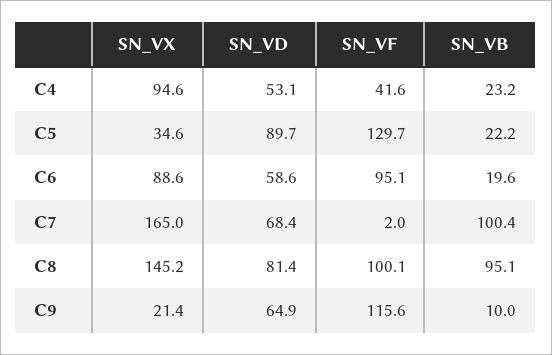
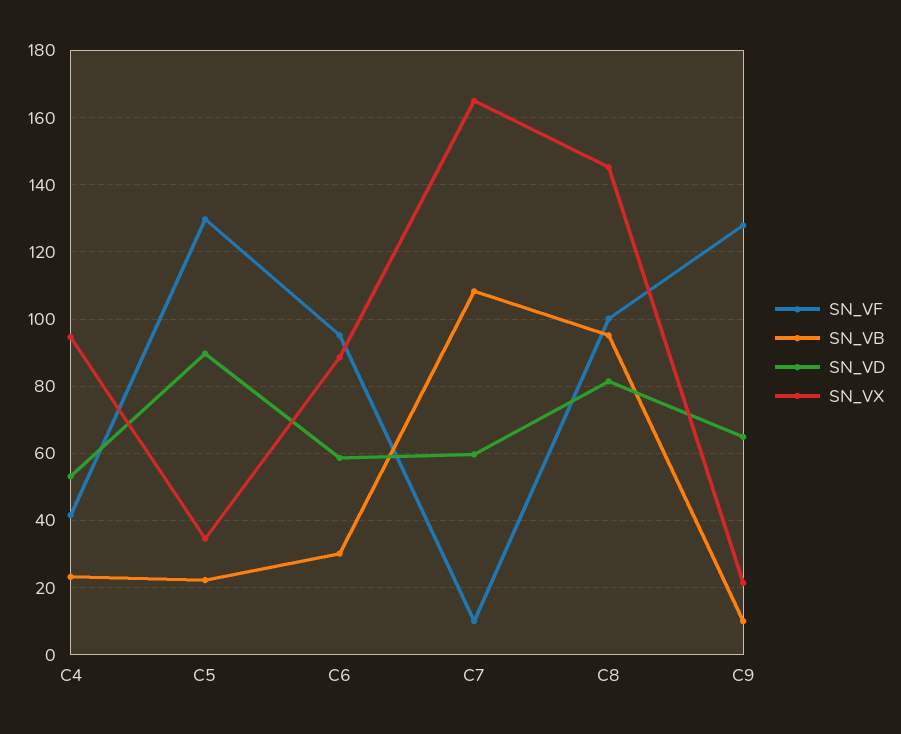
  {
    "SN_VX": {
      "C4": 94.6,
      "C5": 34.6,
      "C6": 88.6,
      "C7": 165,
      "C8": 145.2,
      "C9": 21.4
    },
    "SN_VD": {
      "C4": 53.1,
      "C5": 89.7,
      "C6": 58.6,
-     "C7": 68.4,
+     "C7": 60,
      "C8": 81.4,
      "C9": 64.9
    },
    "SN_VF": {
      "C4": 41.6,
      "C5": 129.7,
      "C6": 95.1,
-     "C7": 2,
+     "C7": 10,
      "C8": 100.1,
-     "C9": 115.6
+     "C9": 128
    },
    "SN_VB": {
      "C4": 23.2,
      "C5": 22.2,
-     "C6": 19.6,
+     "C6": 30,
-     "C7": 100.4,
+     "C7": 108,
      "C8": 95.1,
      "C9": 10
    }
  }

